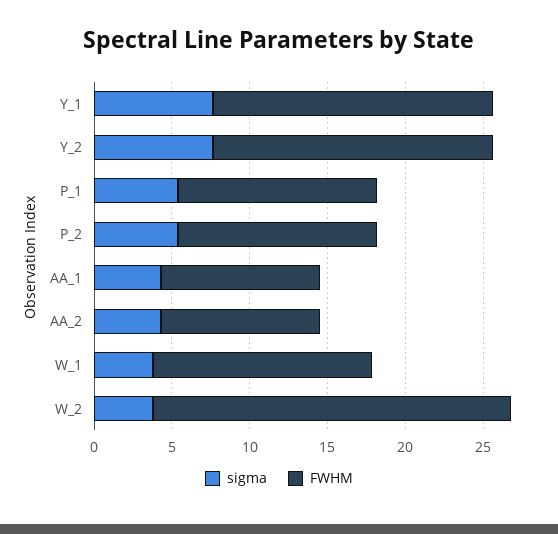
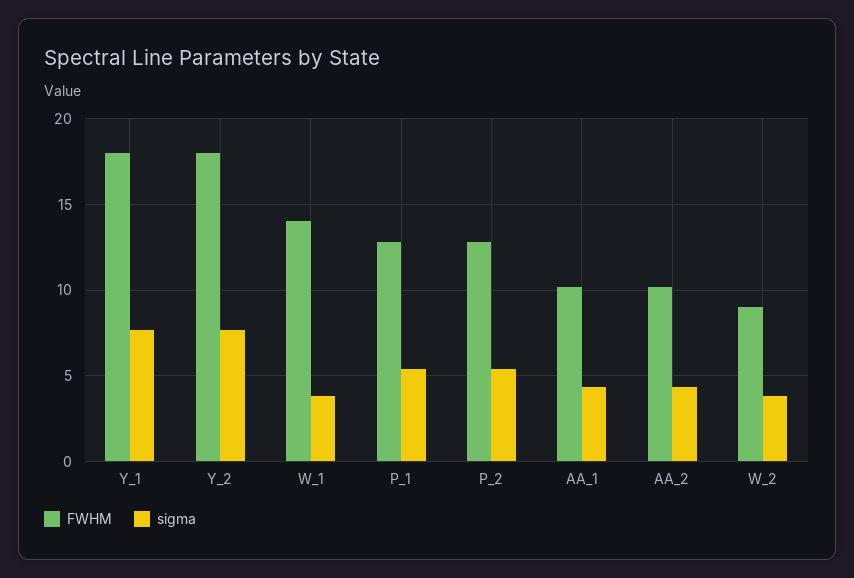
  {
    "sigma": {
      "Y_1": 7.5,
      "Y_2": 7.5,
      "P_1": 5.5,
      "P_2": 5.5,
      "AA_1": 4.5,
      "AA_2": 4.5,
      "W_1": 4,
      "W_2": 4
    },
    "FWHM": {
      "Y_1": 18,
      "Y_2": 18,
      "P_1": 13,
      "P_2": 13,
      "AA_1": 10,
      "AA_2": 10,
      "W_1": 14,
-     "W_2": 23
+     "W_2": 9
    }
  }

